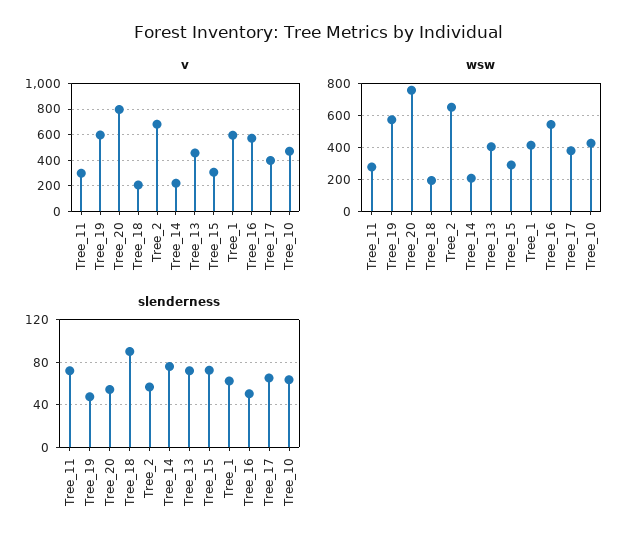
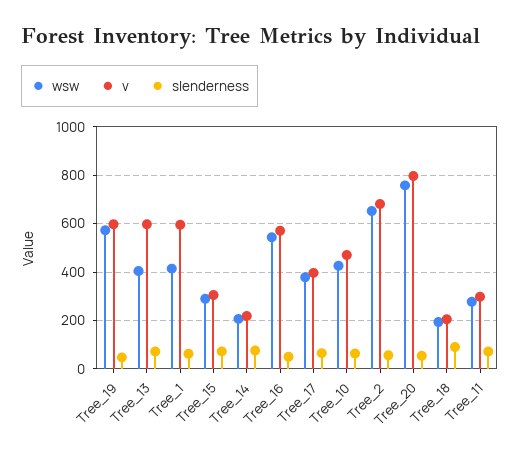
  {
    "v": {
      "Tree_11": 300,
      "Tree_19": 600,
      "Tree_20": 800,
      "Tree_18": 200,
      "Tree_2": 675,
      "Tree_14": 225,
-     "Tree_13": 450,
+     "Tree_13": 600,
      "Tree_15": 300,
      "Tree_1": 600,
      "Tree_16": 575,
      "Tree_17": 400,
      "Tree_10": 475
    },
    "wsw": {
      "Tree_11": 275,
      "Tree_19": 575,
      "Tree_20": 750,
      "Tree_18": 200,
      "Tree_2": 650,
      "Tree_14": 200,
      "Tree_13": 400,
      "Tree_15": 300,
      "Tree_1": 425,
      "Tree_16": 550,
      "Tree_17": 375,
      "Tree_10": 425
    },
    "slenderness": {
      "Tree_11": 70,
      "Tree_19": 50,
      "Tree_20": 50,
      "Tree_18": 90,
      "Tree_2": 60,
      "Tree_14": 80,
      "Tree_13": 70,
      "Tree_15": 70,
      "Tree_1": 60,
      "Tree_16": 50,
      "Tree_17": 70,
      "Tree_10": 60
    }
  }

